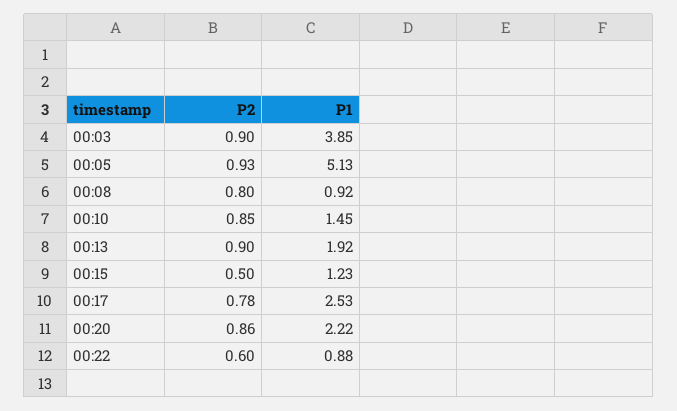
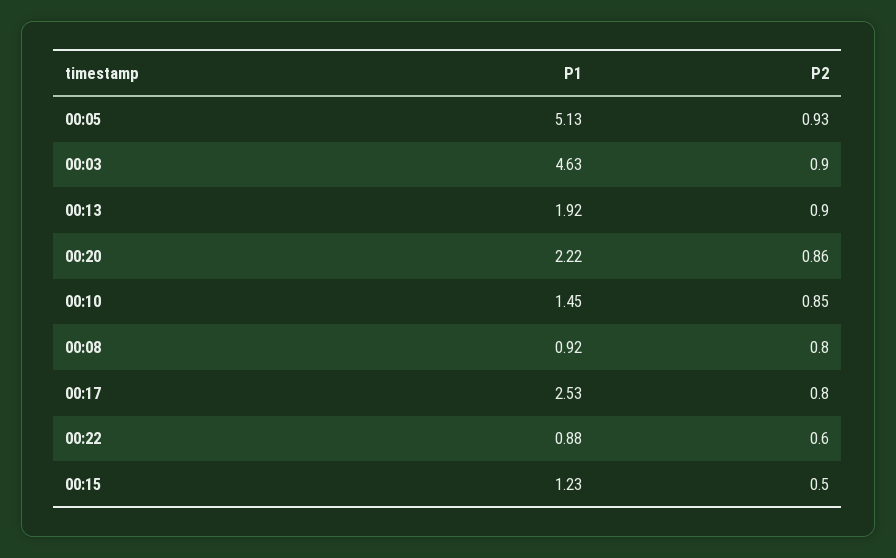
  {
    "P2": {
      "00:03": 0.9,
      "00:05": 0.93,
      "00:08": 0.8,
      "00:10": 0.85,
      "00:13": 0.9,
      "00:15": 0.5,
-     "00:17": 0.78,
+     "00:17": 0.8,
      "00:20": 0.86,
      "00:22": 0.6
    },
    "P1": {
-     "00:03": 3.85,
+     "00:03": 4.63,
      "00:05": 5.13,
      "00:08": 0.92,
      "00:10": 1.45,
      "00:13": 1.92,
      "00:15": 1.23,
      "00:17": 2.53,
      "00:20": 2.22,
      "00:22": 0.88
    }
  }

